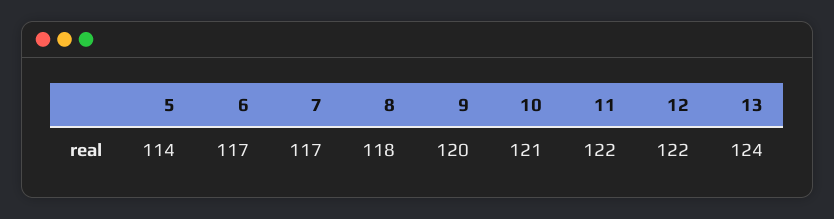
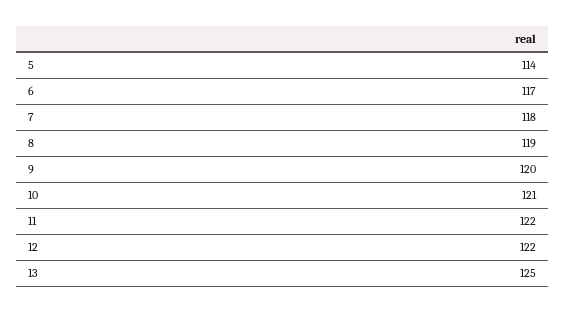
  {
    "5": 114,
    "6": 117,
-   "7": 117,
+   "7": 118,
-   "8": 118,
+   "8": 119,
    "9": 120,
    "10": 121,
    "11": 122,
    "12": 122,
-   "13": 124
+   "13": 125
  }

